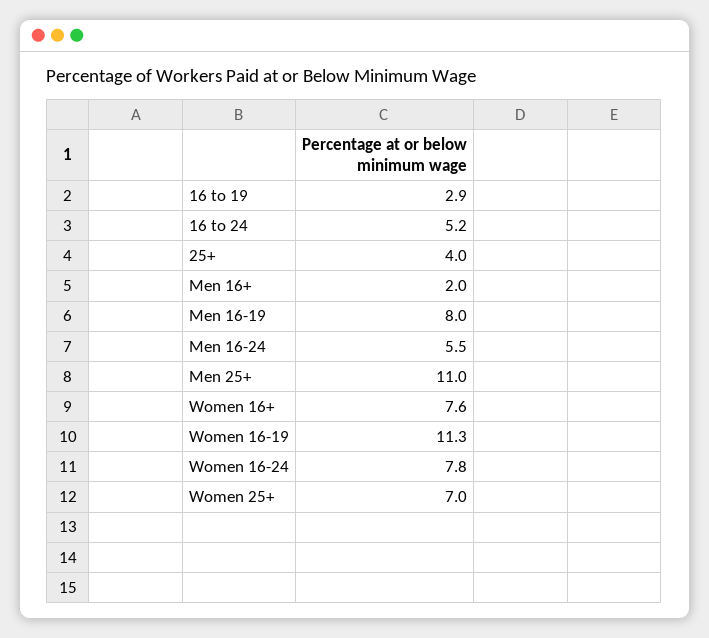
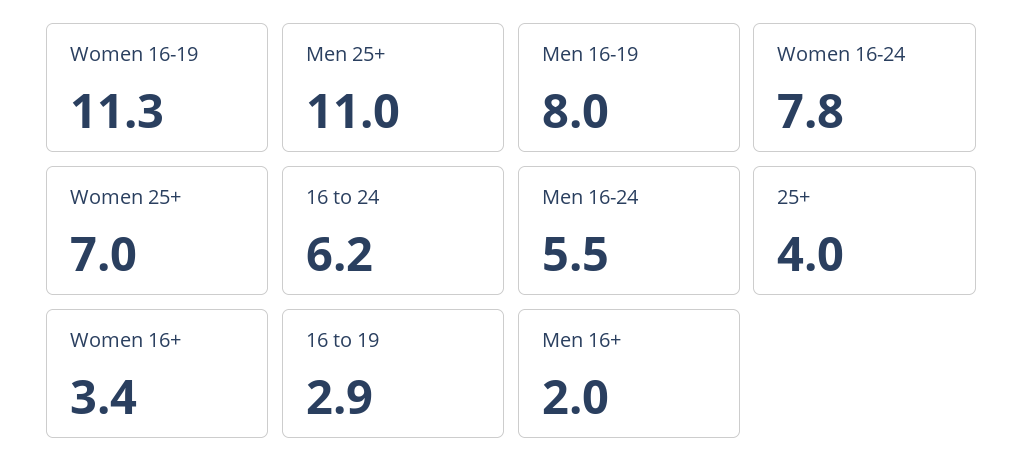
  {
    "16 to 19": 2.9,
-   "16 to 24": 5.2,
+   "16 to 24": 6.2,
    "25+": 4,
    "Men 16+": 2,
    "Men 16-19": 8,
    "Men 16-24": 5.5,
    "Men 25+": 11,
-   "Women 16+": 7.6,
+   "Women 16+": 3.4,
    "Women 16-19": 11.3,
    "Women 16-24": 7.8,
    "Women 25+": 7
  }

